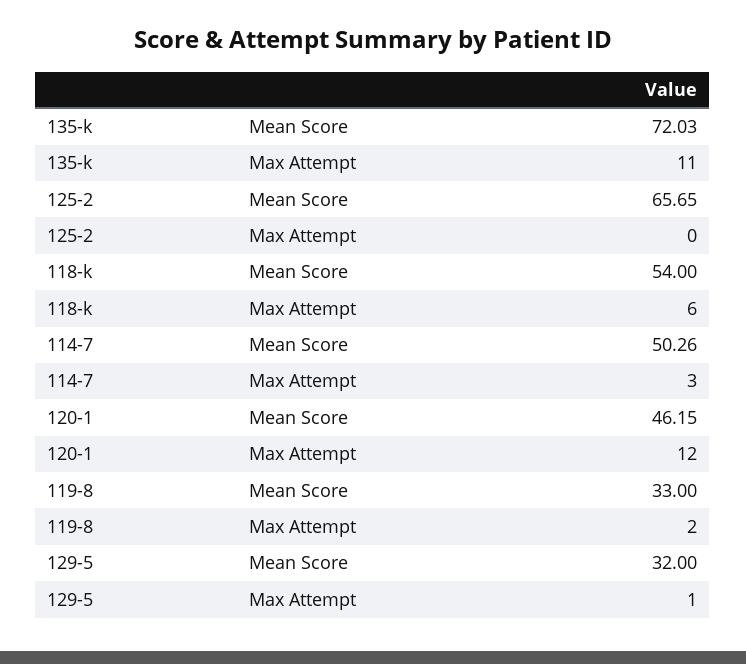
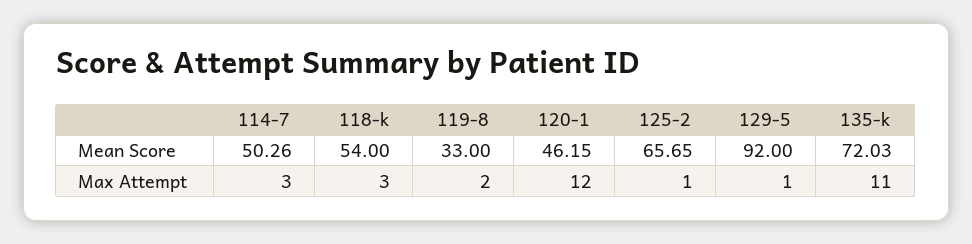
  {
    "135-k": {
      "Mean Score": 72.03,
      "Max Attempt": 11
    },
    "125-2": {
      "Mean Score": 65.65,
-     "Max Attempt": 0
+     "Max Attempt": 1
    },
    "118-k": {
      "Mean Score": 54,
-     "Max Attempt": 6
+     "Max Attempt": 3
    },
    "114-7": {
      "Mean Score": 50.26,
      "Max Attempt": 3
    },
    "120-1": {
      "Mean Score": 46.15,
      "Max Attempt": 12
    },
    "119-8": {
      "Mean Score": 33,
      "Max Attempt": 2
    },
    "129-5": {
-     "Mean Score": 32,
+     "Mean Score": 92,
      "Max Attempt": 1
    }
  }

